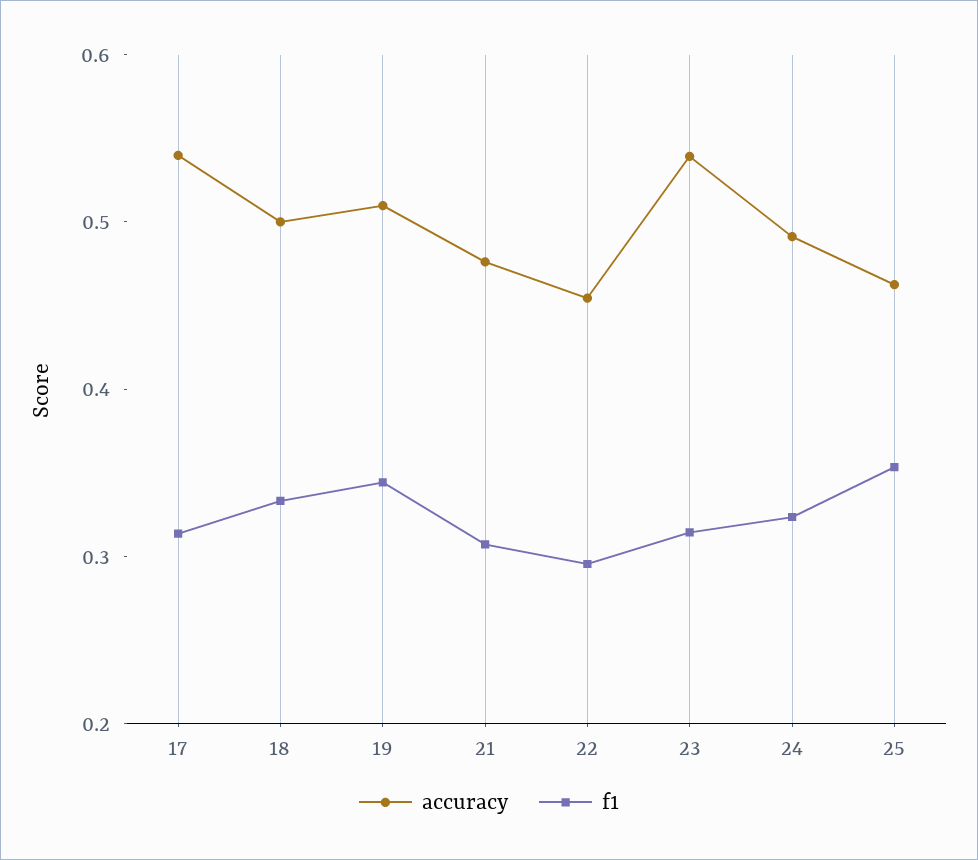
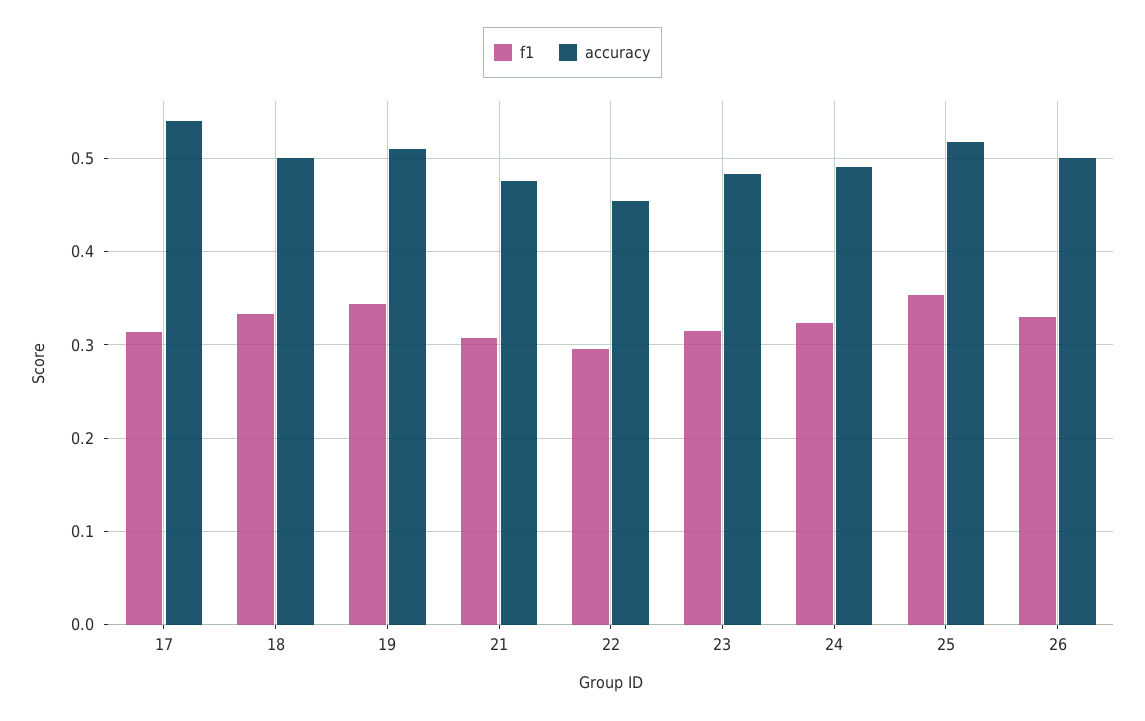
  {
    "accuracy": {
      "17": 0.54,
      "18": 0.5,
      "19": 0.51,
      "21": 0.48,
      "22": 0.45,
-     "23": 0.54,
+     "23": 0.48,
      "24": 0.49,
-     "25": 0.46
+     "25": 0.52,
+     "26": 0.5
    },
    "f1": {
      "17": 0.31,
      "18": 0.33,
      "19": 0.34,
      "21": 0.31,
      "22": 0.3,
      "23": 0.31,
      "24": 0.32,
-     "25": 0.35
+     "25": 0.35,
+     "26": 0.33
    }
  }

